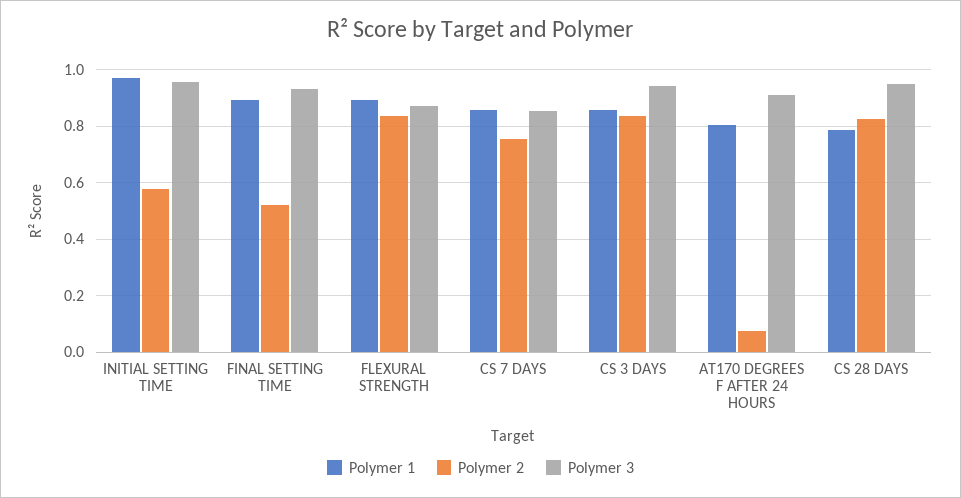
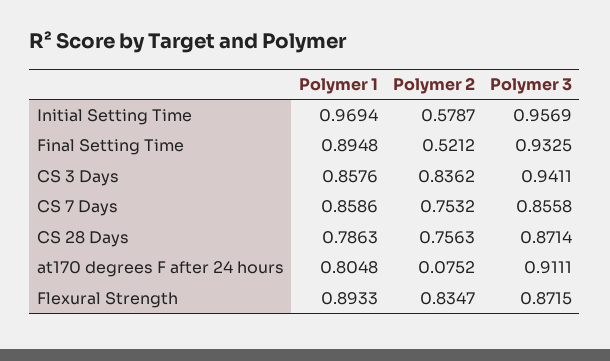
  {
    "Polymer 1": {
      "INITIAL SETTING TIME": 0.9694,
      "FINAL SETTING TIME": 0.8948,
      "FLEXURAL STRENGTH": 0.8933,
      "CS 7 DAYS": 0.8586,
      "CS 3 DAYS": 0.8576,
      "AT170 DEGREES F AFTER 24 HOURS": 0.8048,
      "CS 28 DAYS": 0.7863
    },
    "Polymer 2": {
      "INITIAL SETTING TIME": 0.5787,
      "FINAL SETTING TIME": 0.5212,
      "FLEXURAL STRENGTH": 0.8347,
      "CS 7 DAYS": 0.7532,
      "CS 3 DAYS": 0.8362,
      "AT170 DEGREES F AFTER 24 HOURS": 0.0752,
-     "CS 28 DAYS": 0.825
+     "CS 28 DAYS": 0.7563
    },
    "Polymer 3": {
      "INITIAL SETTING TIME": 0.9569,
      "FINAL SETTING TIME": 0.9325,
      "FLEXURAL STRENGTH": 0.8715,
      "CS 7 DAYS": 0.8558,
      "CS 3 DAYS": 0.9411,
      "AT170 DEGREES F AFTER 24 HOURS": 0.9111,
-     "CS 28 DAYS": 0.95
+     "CS 28 DAYS": 0.8714
    }
  }

